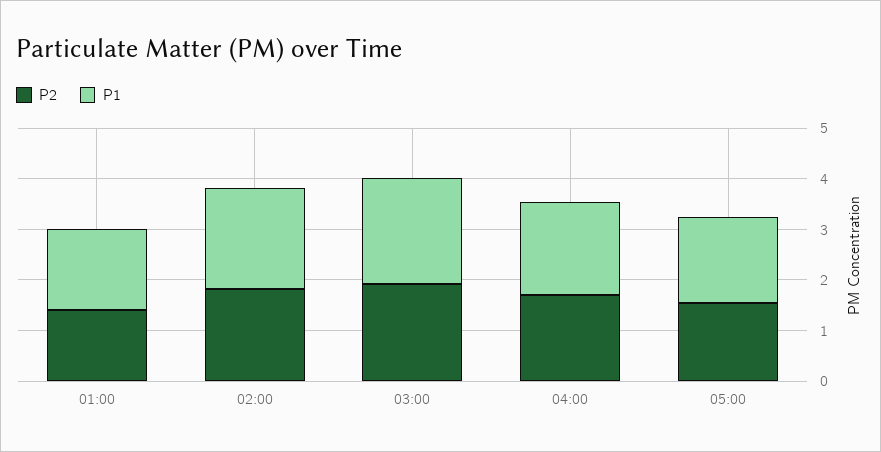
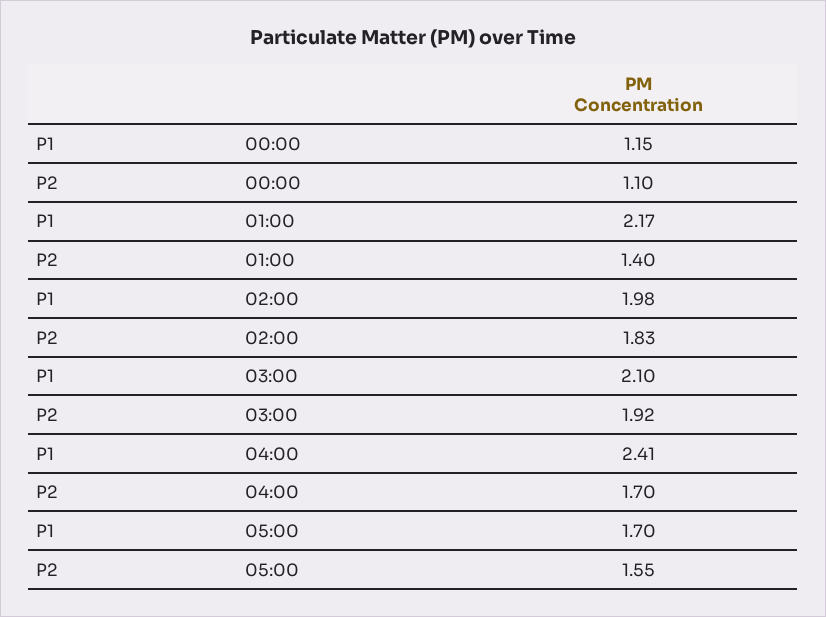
  {
    "P2": {
      "01:00": 1.4,
      "02:00": 1.83,
      "03:00": 1.92,
      "04:00": 1.7,
-     "05:00": 1.55
+     "05:00": 1.55,
+     "00:00": 1.1
    },
    "P1": {
-     "01:00": 1.6,
+     "01:00": 2.17,
      "02:00": 1.98,
      "03:00": 2.1,
-     "04:00": 1.8,
+     "04:00": 2.41,
-     "05:00": 1.7
+     "05:00": 1.7,
+     "00:00": 1.15
    }
  }

